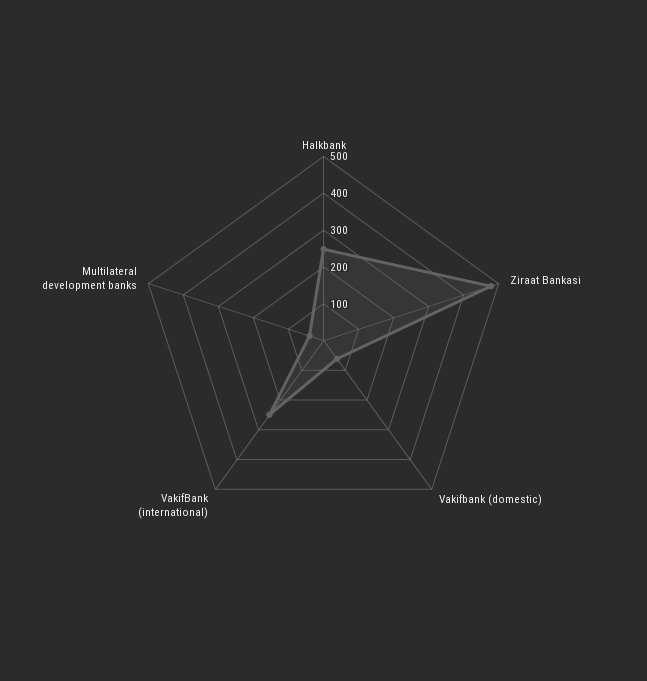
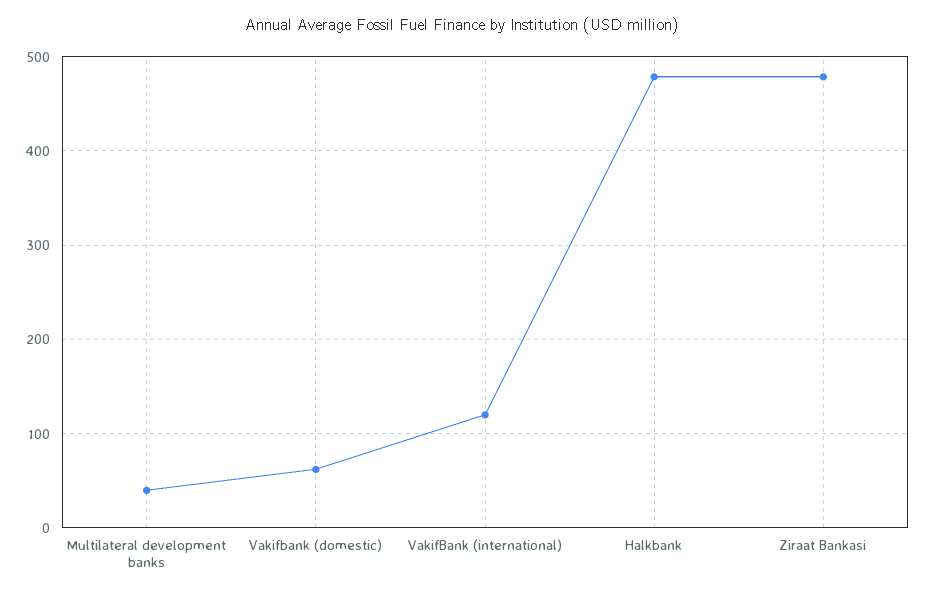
  {
-   "Halkbank": 250,
+   "Halkbank": 480,
    "Ziraat Bankasi": 480,
    "Vakifbank (domestic)": 60,
-   "VakifBank (international)": 250,
+   "VakifBank (international)": 120,
    "Multilateral development banks": 40
  }

